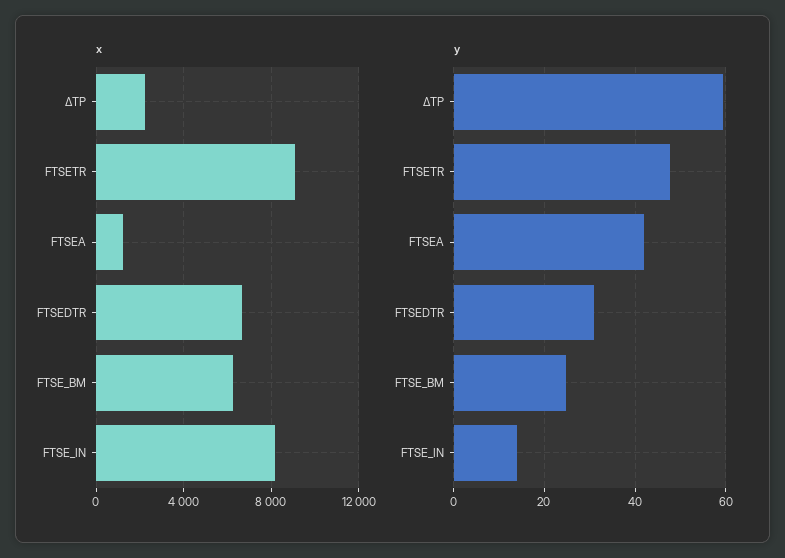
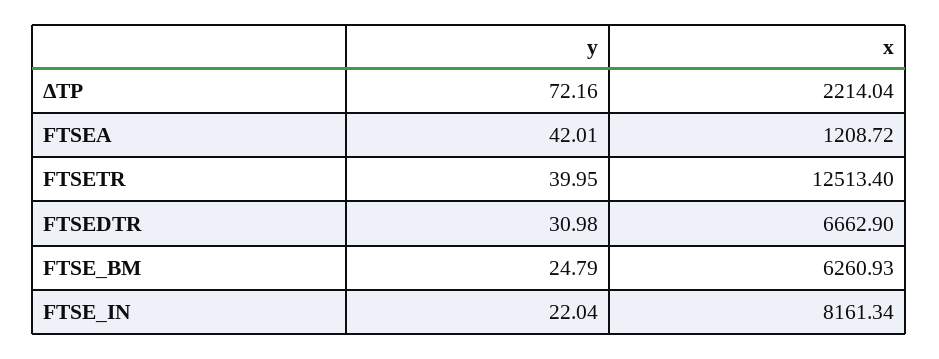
  {
    "x": {
      "ΔΤΡ": 2214.04,
-     "FTSETR": 9000,
+     "FTSETR": 12513.4,
      "FTSEA": 1208.72,
      "FTSEDTR": 6662.9,
      "FTSE_BM": 6260.93,
      "FTSE_IN": 8161.34
    },
    "y": {
-     "ΔΤΡ": 60,
+     "ΔΤΡ": 72.16,
-     "FTSETR": 48,
+     "FTSETR": 39.95,
      "FTSEA": 42.01,
      "FTSEDTR": 30.98,
      "FTSE_BM": 24.79,
-     "FTSE_IN": 14
+     "FTSE_IN": 22.04
    }
  }

